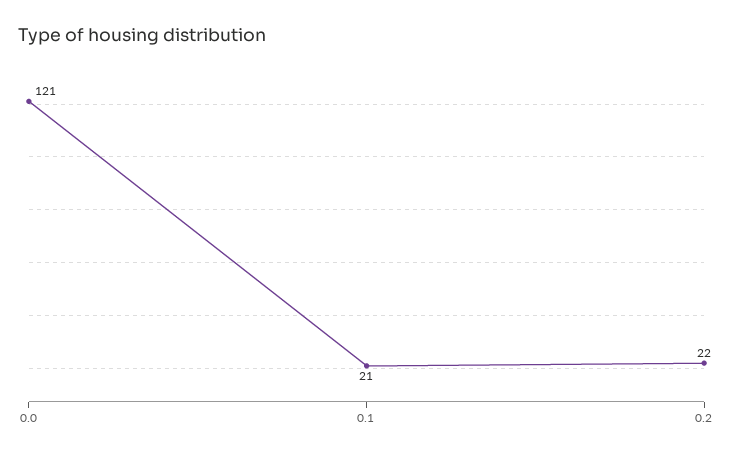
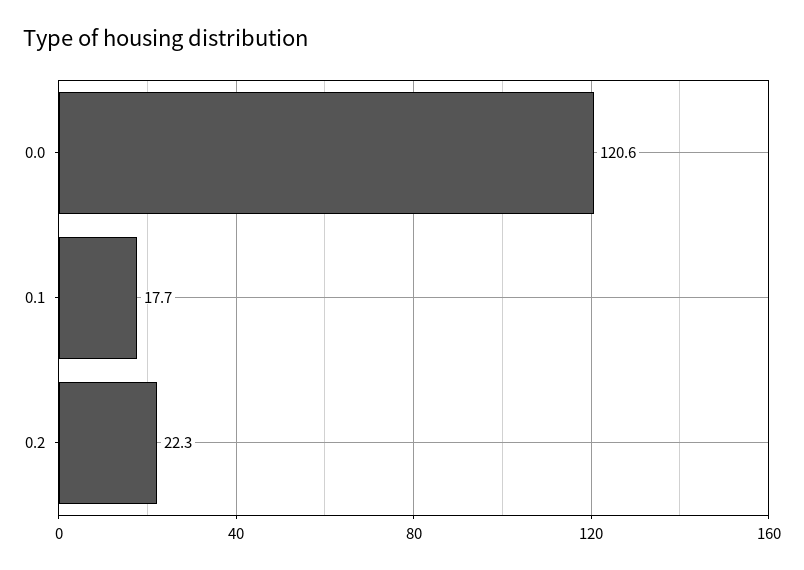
  {
    "0.0": 120.6,
-   "0.1": 21,
+   "0.1": 17.7,
    "0.2": 22.3
  }

